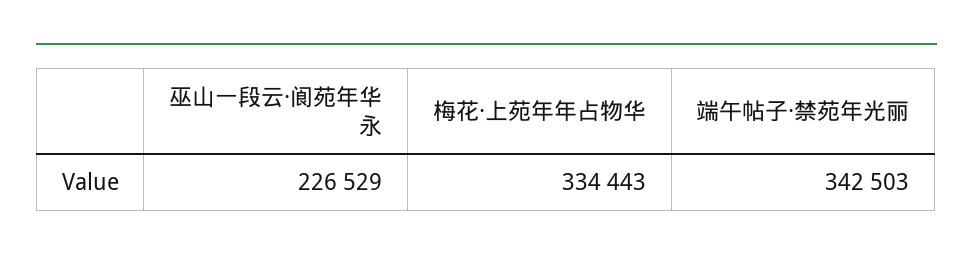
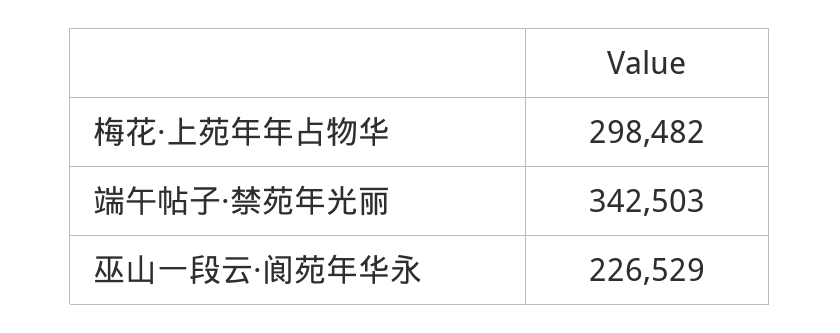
  {
    "巫山一段云·阆苑年华永": 226529,
-   "梅花·上苑年年占物华": 334443,
+   "梅花·上苑年年占物华": 298482,
    "端午帖子·禁苑年光丽": 342503
  }

